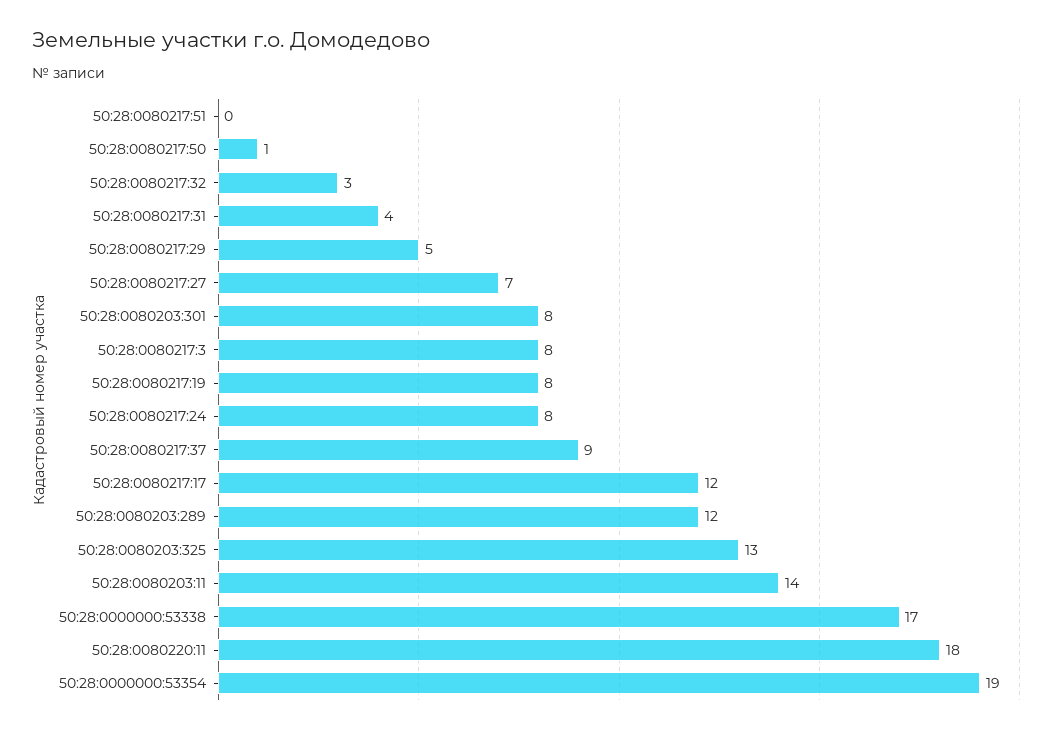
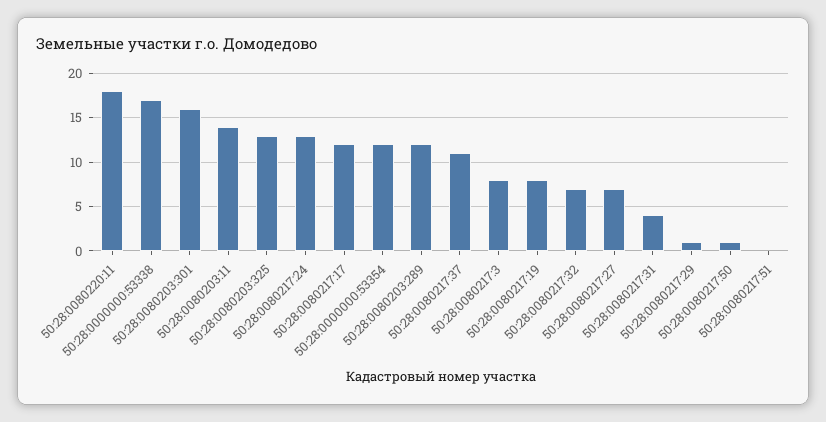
  {
    "50:28:0080217:51": 0,
    "50:28:0080217:50": 1,
-   "50:28:0080217:32": 3,
+   "50:28:0080217:32": 7,
    "50:28:0080217:31": 4,
-   "50:28:0080217:29": 5,
+   "50:28:0080217:29": 1,
    "50:28:0080217:27": 7,
-   "50:28:0080203:301": 8,
+   "50:28:0080203:301": 16,
    "50:28:0080217:3": 8,
    "50:28:0080217:19": 8,
-   "50:28:0080217:24": 8,
+   "50:28:0080217:24": 13,
-   "50:28:0080217:37": 9,
+   "50:28:0080217:37": 11,
    "50:28:0080217:17": 12,
    "50:28:0080203:289": 12,
    "50:28:0080203:325": 13,
    "50:28:0080203:11": 14,
    "50:28:0000000:53338": 17,
    "50:28:0080220:11": 18,
-   "50:28:0000000:53354": 19
+   "50:28:0000000:53354": 12
  }

